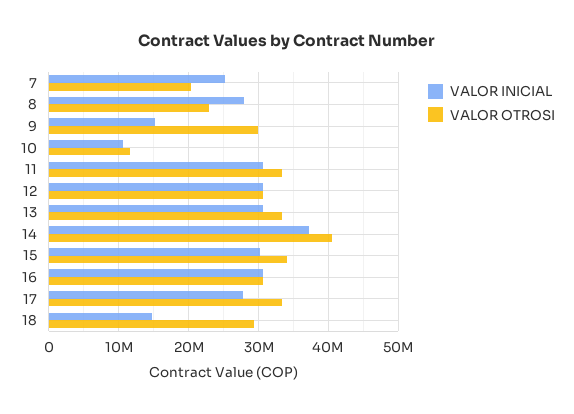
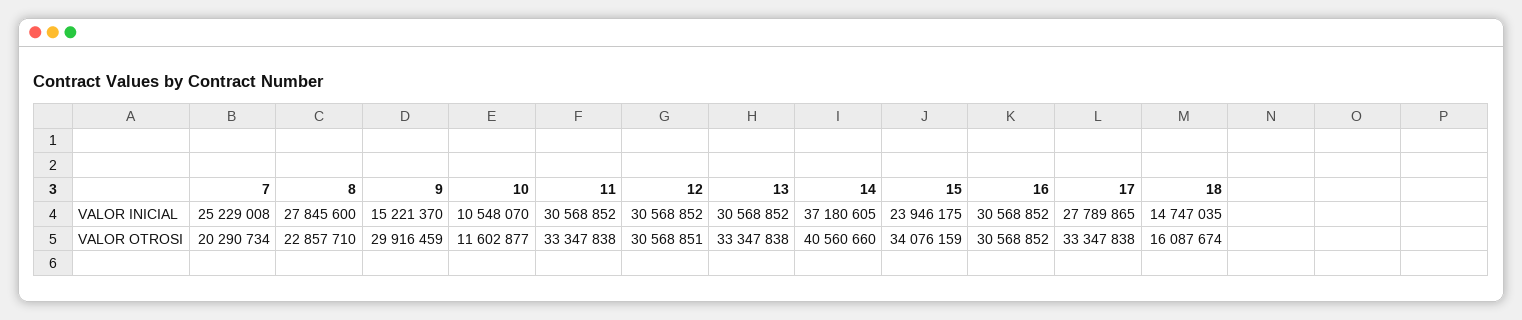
  {
    "VALOR INICIAL": {
      "7": 25229008,
      "8": 27845600,
      "9": 15221370,
      "10": 10548070,
      "11": 30568852,
      "12": 30568852,
      "13": 30568852,
      "14": 37180605,
-     "15": 30000000,
+     "15": 23946175,
      "16": 30568852,
      "17": 27789865,
      "18": 14747035
    },
    "VALOR OTROSI": {
      "7": 20290734,
      "8": 22857710,
      "9": 29916459,
      "10": 11602877,
      "11": 33347838,
      "12": 30568851,
      "13": 33347838,
      "14": 40560660,
      "15": 34076159,
      "16": 30568852,
      "17": 33347838,
-     "18": 29000000
+     "18": 16087674
    }
  }

